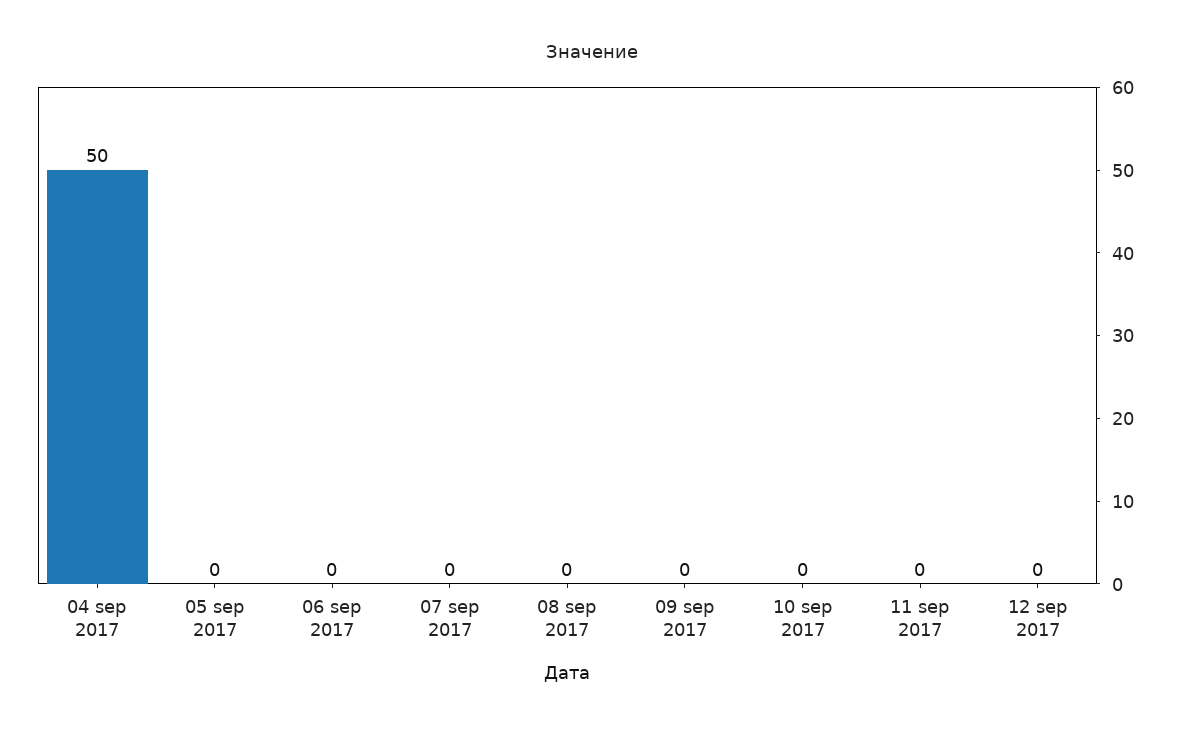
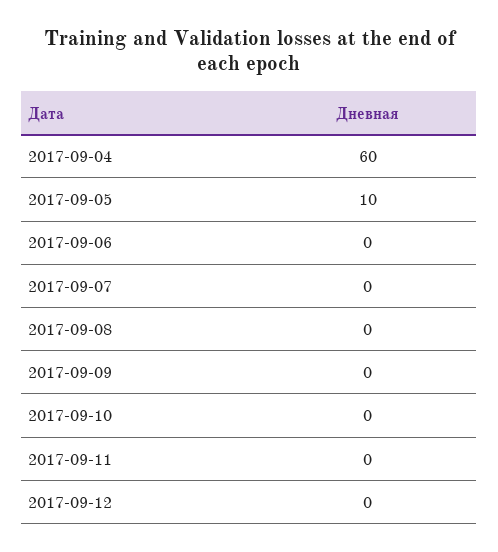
  {
-   "04 sep 2017": 50,
+   "04 sep 2017": 60,
-   "05 sep 2017": 0,
+   "05 sep 2017": 10,
    "06 sep 2017": 0,
    "07 sep 2017": 0,
    "08 sep 2017": 0,
    "09 sep 2017": 0,
    "10 sep 2017": 0,
    "11 sep 2017": 0,
    "12 sep 2017": 0
  }

